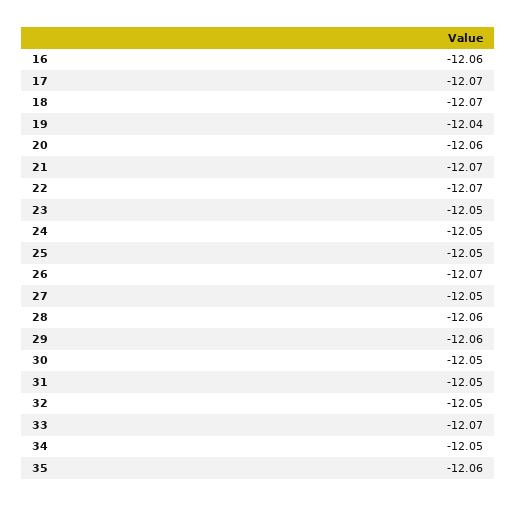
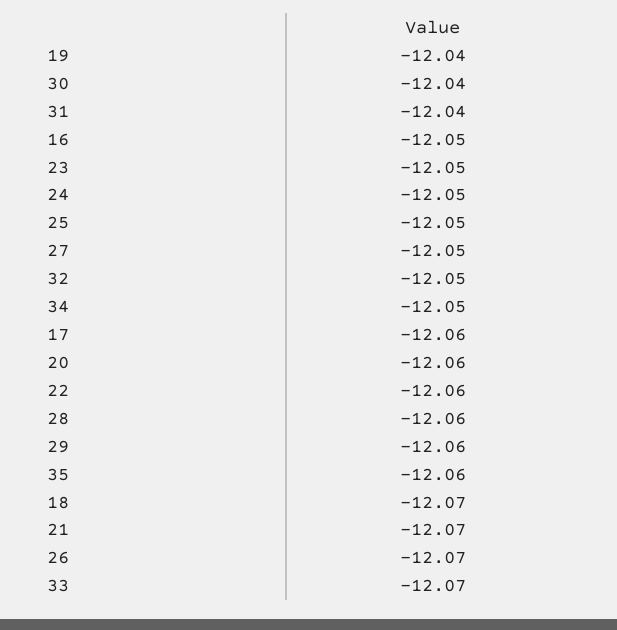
  {
-   "16": -12.06,
+   "16": -12.05,
-   "17": -12.07,
+   "17": -12.06,
    "18": -12.07,
    "19": -12.04,
    "20": -12.06,
    "21": -12.07,
-   "22": -12.07,
+   "22": -12.06,
    "23": -12.05,
    "24": -12.05,
    "25": -12.05,
    "26": -12.07,
    "27": -12.05,
    "28": -12.06,
    "29": -12.06,
-   "30": -12.05,
+   "30": -12.04,
-   "31": -12.05,
+   "31": -12.04,
    "32": -12.05,
    "33": -12.07,
    "34": -12.05,
    "35": -12.06
  }

